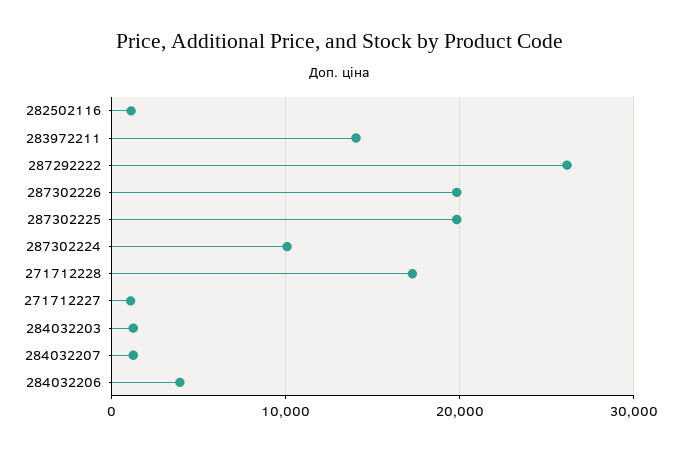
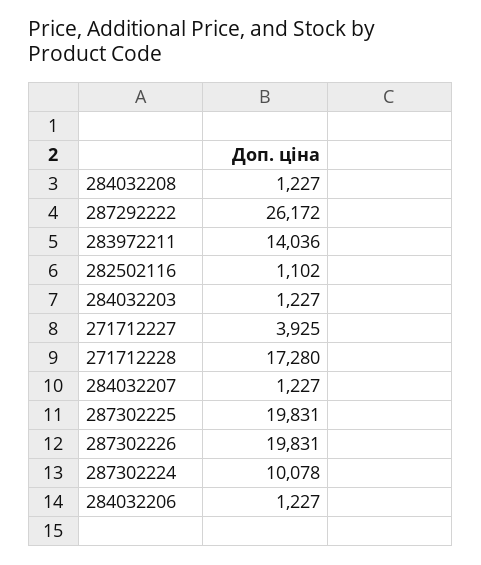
  {
    "282502116": 1102,
    "283972211": 14036,
    "287292222": 26172,
    "287302226": 19831,
    "287302225": 19831,
    "287302224": 10078,
    "271712228": 17280,
-   "271712227": 1000,
+   "271712227": 3925,
    "284032203": 1227,
    "284032207": 1227,
-   "284032206": 4000
+   "284032206": 1227,
+   "284032208": 1227
  }

